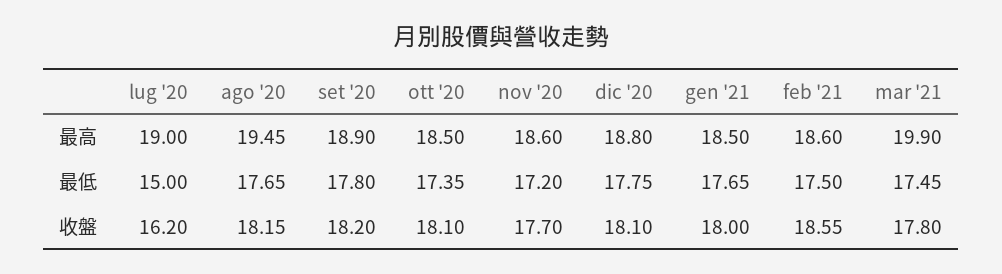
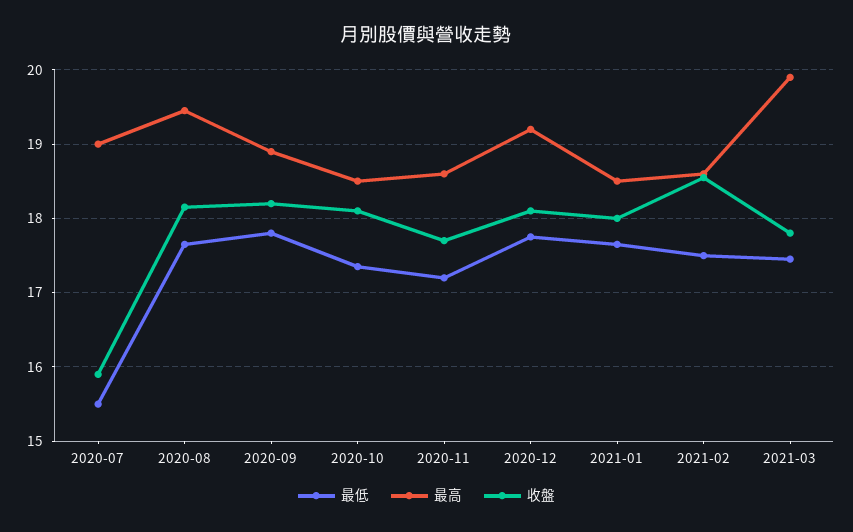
  {
    "最高": {
      "lug '20": 19,
      "ago '20": 19.45,
      "set '20": 18.9,
      "ott '20": 18.5,
      "nov '20": 18.6,
-     "dic '20": 18.8,
+     "dic '20": 19.2,
      "gen '21": 18.5,
      "feb '21": 18.6,
      "mar '21": 19.9
    },
    "最低": {
-     "lug '20": 15,
+     "lug '20": 15.5,
      "ago '20": 17.65,
      "set '20": 17.8,
      "ott '20": 17.35,
      "nov '20": 17.2,
      "dic '20": 17.75,
      "gen '21": 17.65,
      "feb '21": 17.5,
      "mar '21": 17.45
    },
    "收盤": {
-     "lug '20": 16.2,
+     "lug '20": 15.9,
      "ago '20": 18.15,
      "set '20": 18.2,
      "ott '20": 18.1,
      "nov '20": 17.7,
      "dic '20": 18.1,
      "gen '21": 18,
      "feb '21": 18.55,
      "mar '21": 17.8
    }
  }

